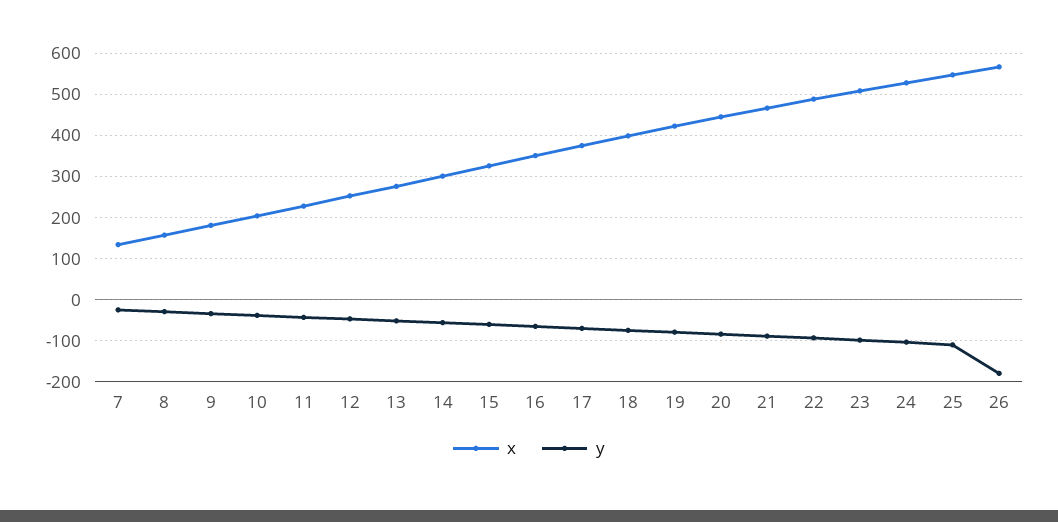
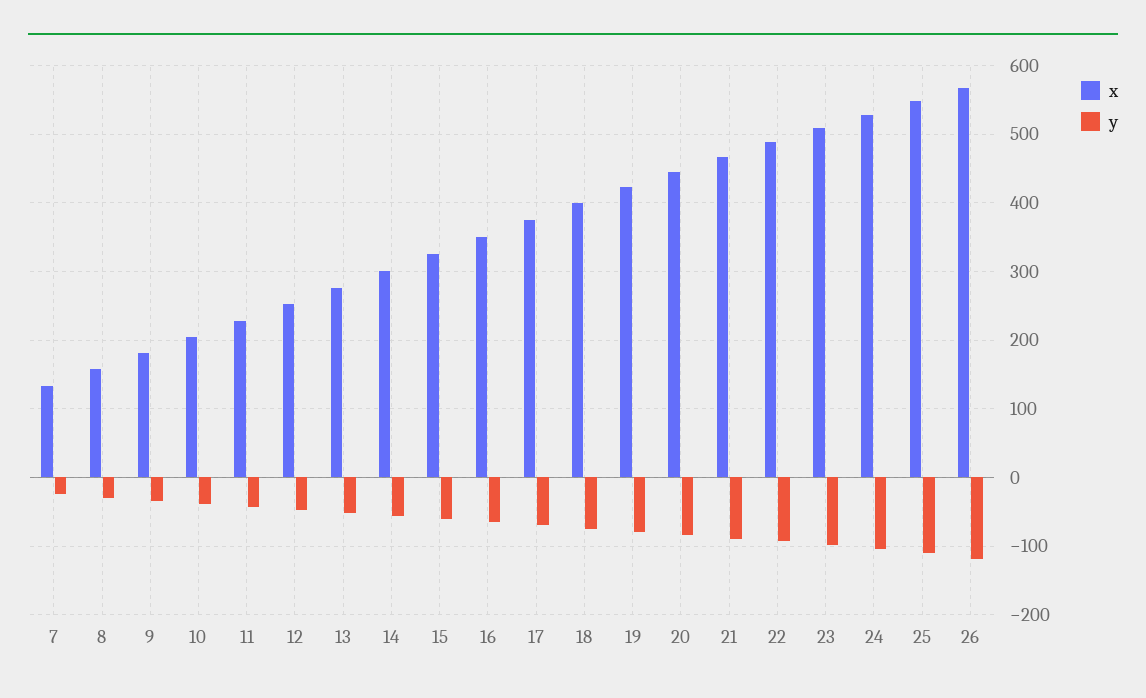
  {
    "x": {
      "7": 130,
      "8": 160,
      "9": 180,
      "10": 200,
      "11": 230,
      "12": 250,
      "13": 280,
      "14": 300,
      "15": 330,
      "16": 350,
      "17": 380,
      "18": 400,
      "19": 420,
      "20": 450,
      "21": 470,
      "22": 490,
      "23": 510,
      "24": 530,
      "25": 550,
      "26": 570
    },
    "y": {
      "7": -20,
      "8": -30,
      "9": -30,
      "10": -40,
      "11": -40,
      "12": -50,
      "13": -50,
      "14": -60,
      "15": -60,
      "16": -70,
      "17": -70,
      "18": -70,
      "19": -80,
      "20": -80,
      "21": -90,
      "22": -90,
      "23": -100,
      "24": -100,
      "25": -110,
-     "26": -180
+     "26": -120
    }
  }

